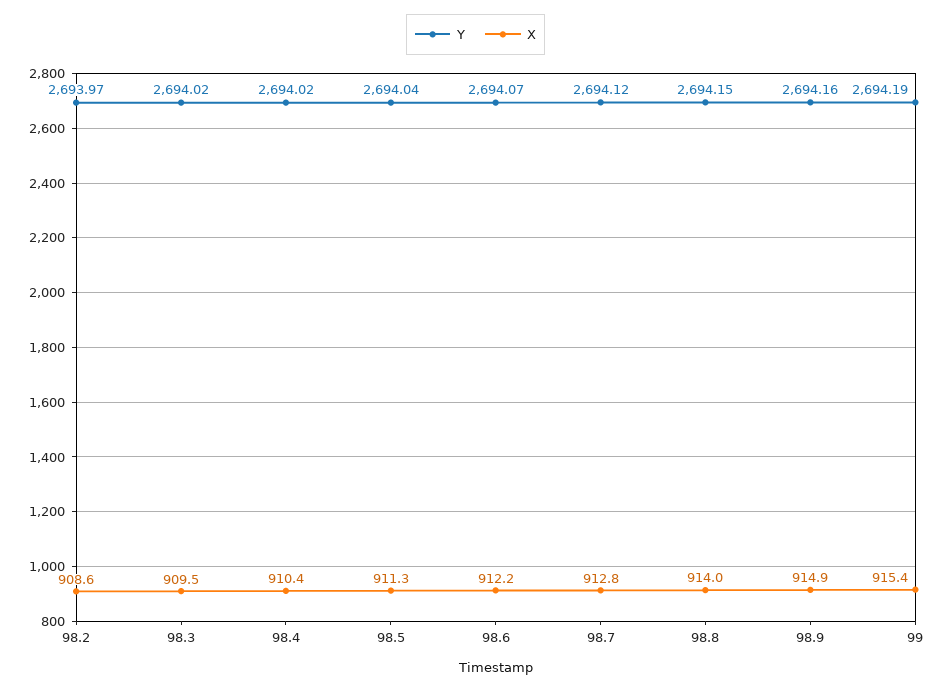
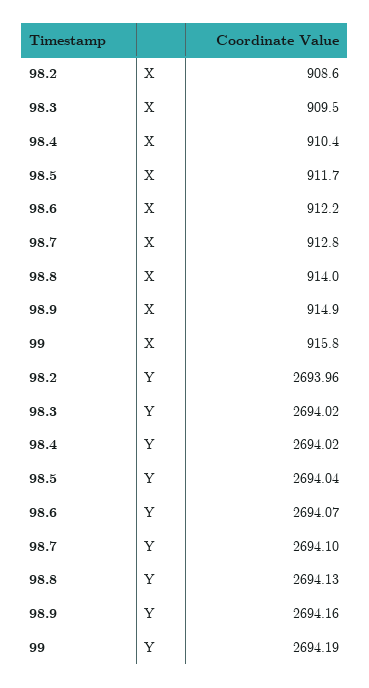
  {
    "Y": {
-     "98.2": 2693.97,
+     "98.2": 2693.96,
      "98.3": 2694.02,
      "98.4": 2694.02,
      "98.5": 2694.04,
      "98.6": 2694.07,
-     "98.7": 2694.12,
+     "98.7": 2694.1,
-     "98.8": 2694.15,
+     "98.8": 2694.13,
      "98.9": 2694.16,
      "99": 2694.19
    },
    "X": {
      "98.2": 908.6,
      "98.3": 909.5,
      "98.4": 910.4,
-     "98.5": 911.3,
+     "98.5": 911.7,
      "98.6": 912.2,
      "98.7": 912.8,
      "98.8": 914,
      "98.9": 914.9,
-     "99": 915.4
+     "99": 915.8
    }
  }

